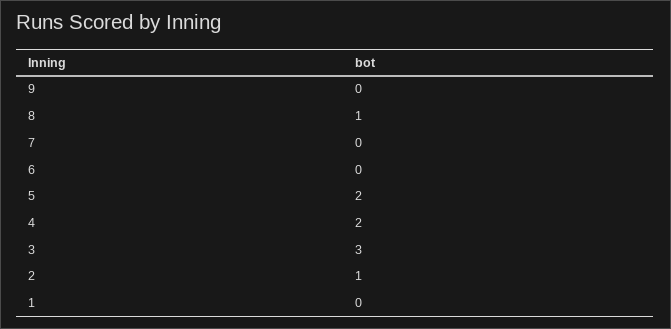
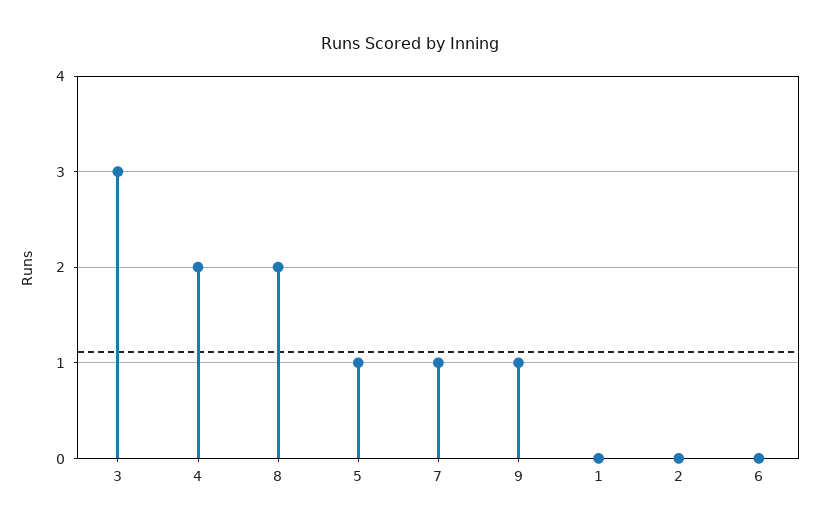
  {
-   "9": 0,
+   "9": 1,
-   "8": 1,
+   "8": 2,
-   "7": 0,
+   "7": 1,
    "6": 0,
-   "5": 2,
+   "5": 1,
    "4": 2,
    "3": 3,
-   "2": 1,
+   "2": 0,
    "1": 0
  }

